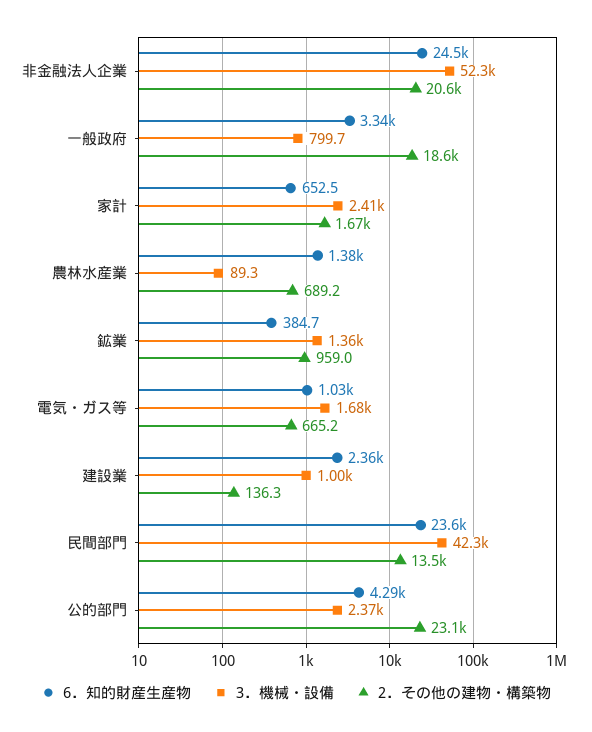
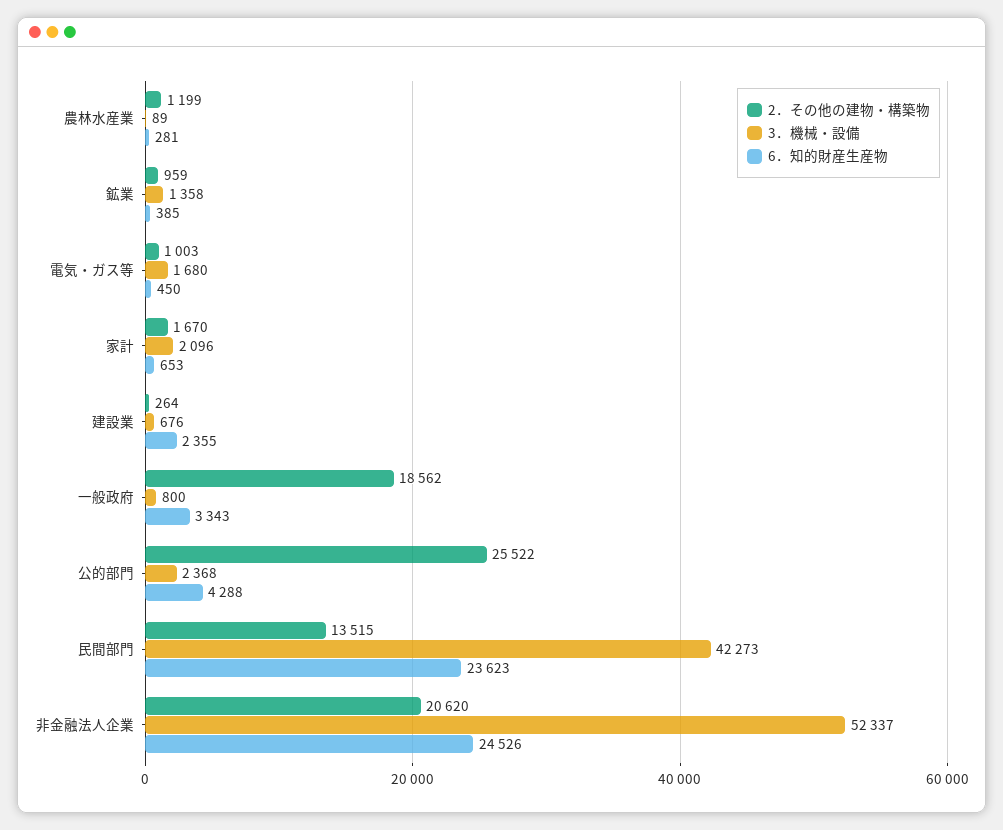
  {
    "6．知的財産生産物": {
      "非金融法人企業": 24526,
      "一般政府": 3343,
      "家計": 652.5,
-     "農林水産業": 1380,
+     "農林水産業": 281,
      "鉱業": 384.7,
-     "電気・ガス等": 1030,
+     "電気・ガス等": 450,
      "建設業": 2355,
      "民間部門": 23623,
      "公的部門": 4288
    },
    "3．機械・設備": {
      "非金融法人企業": 52337,
      "一般政府": 799.7,
-     "家計": 2410,
+     "家計": 2096,
      "農林水産業": 89.3,
      "鉱業": 1358,
      "電気・ガス等": 1680,
-     "建設業": 1000,
+     "建設業": 676,
      "民間部門": 42273,
      "公的部門": 2368
    },
    "2．その他の建物・構築物": {
      "非金融法人企業": 20620,
      "一般政府": 18562,
      "家計": 1670,
-     "農林水産業": 689.2,
+     "農林水産業": 1199,
      "鉱業": 959,
-     "電気・ガス等": 665.2,
+     "電気・ガス等": 1003,
-     "建設業": 136.3,
+     "建設業": 264,
      "民間部門": 13515,
-     "公的部門": 23100
+     "公的部門": 25522
    }
  }

